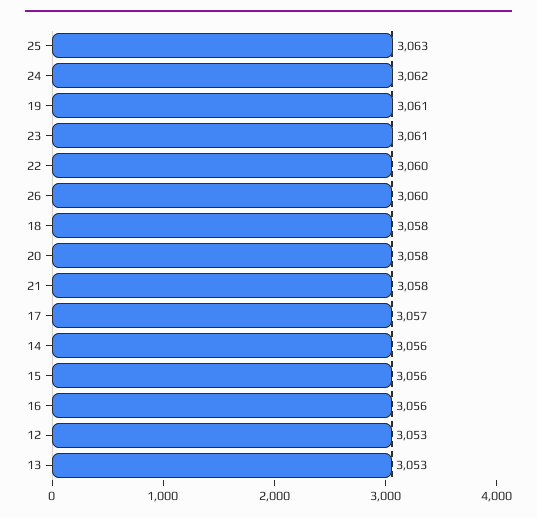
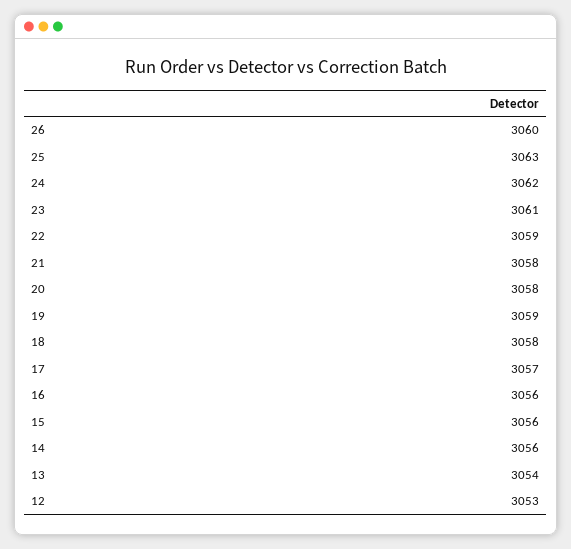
  {
    "25": 3063,
    "24": 3062,
-   "19": 3061,
+   "19": 3059,
    "23": 3061,
-   "22": 3060,
+   "22": 3059,
    "26": 3060,
    "18": 3058,
    "20": 3058,
    "21": 3058,
    "17": 3057,
    "14": 3056,
    "15": 3056,
    "16": 3056,
    "12": 3053,
-   "13": 3053
+   "13": 3054
  }

